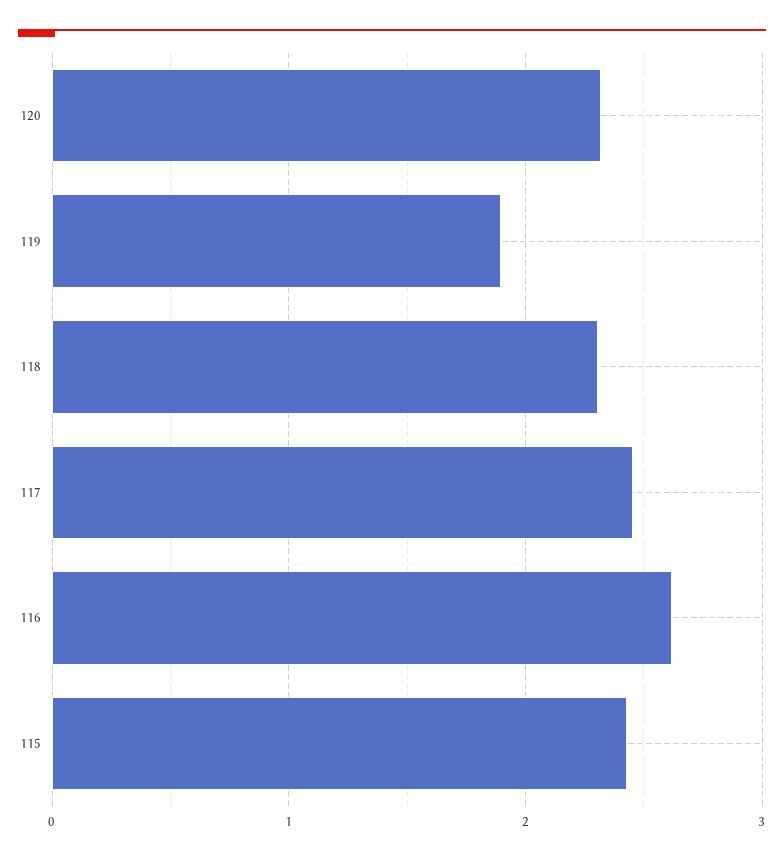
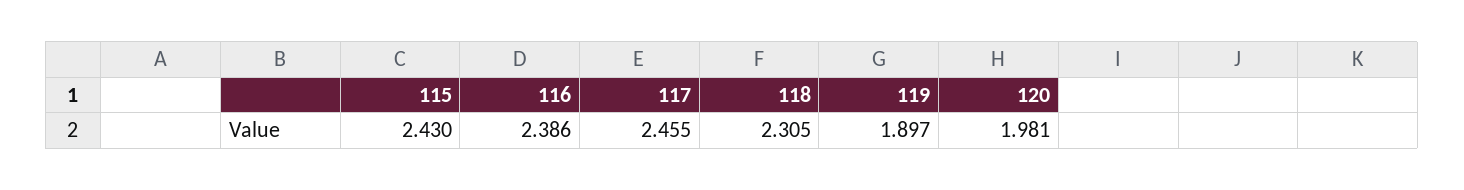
  {
-   "120": 2.3,
+   "120": 1.981,
    "119": 1.897,
    "118": 2.305,
    "117": 2.455,
-   "116": 2.6,
+   "116": 2.386,
    "115": 2.43
  }

